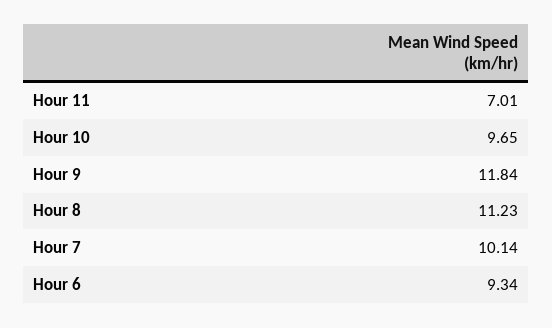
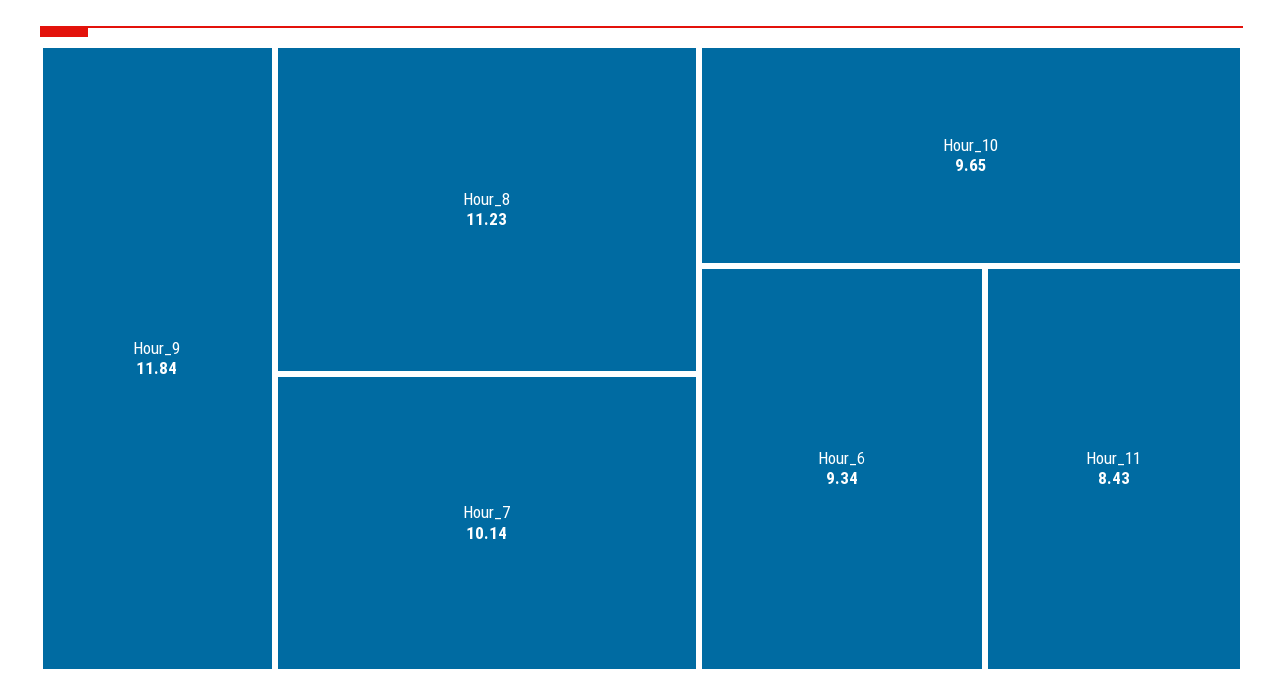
  {
-   "Hour 11": 7.01,
+   "Hour 11": 8.43,
    "Hour 10": 9.65,
    "Hour 9": 11.84,
    "Hour 8": 11.23,
    "Hour 7": 10.14,
    "Hour 6": 9.34
  }

